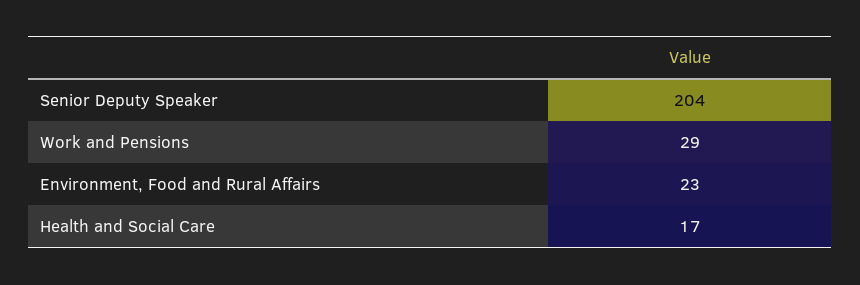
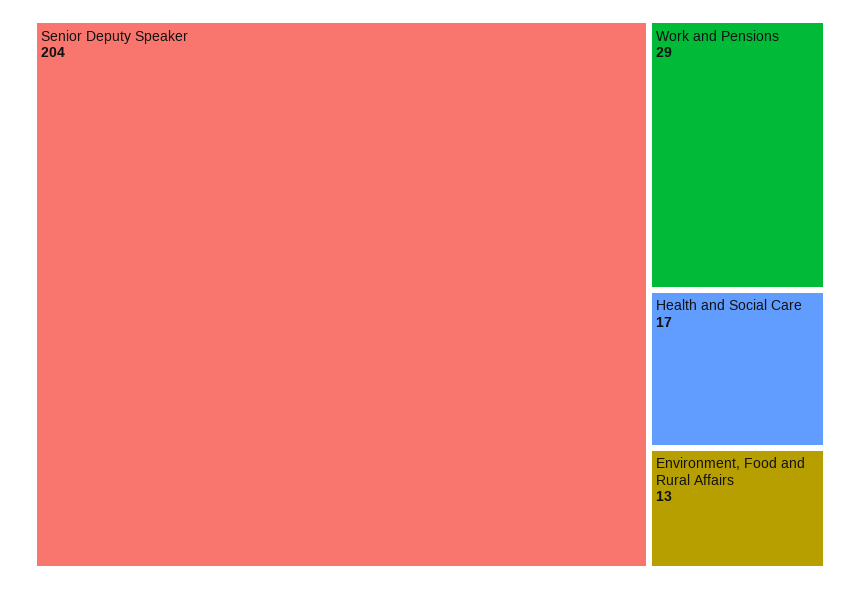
  {
    "Senior Deputy Speaker": 204,
    "Work and Pensions": 29,
-   "Environment, Food and Rural Affairs": 23,
+   "Environment, Food and Rural Affairs": 13,
    "Health and Social Care": 17
  }

